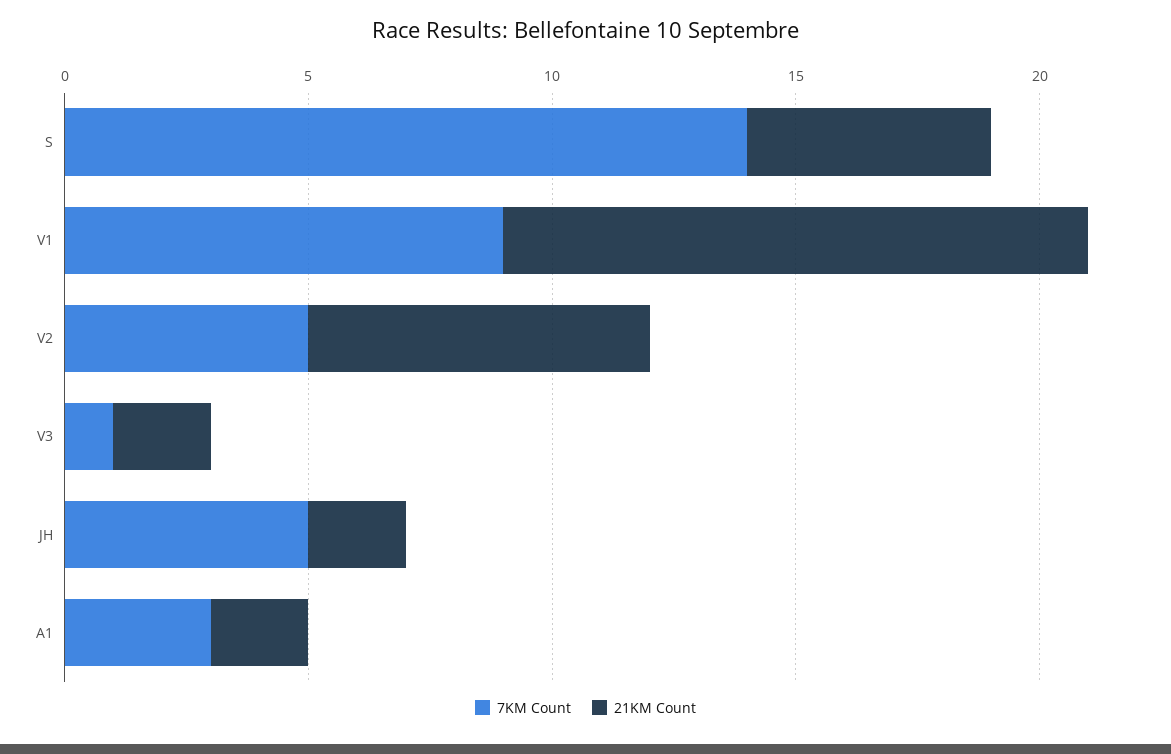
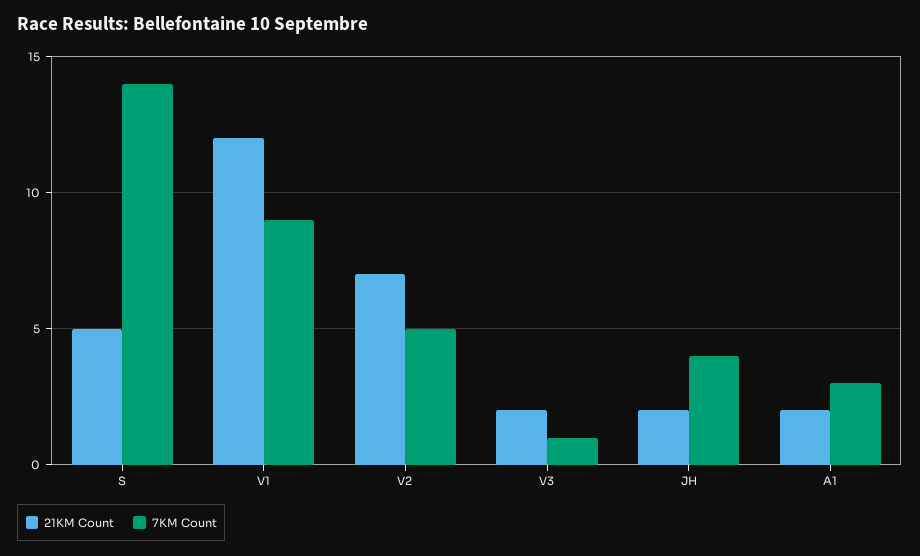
  {
    "7KM Count": {
      "S": 14,
      "V1": 9,
      "V2": 5,
      "V3": 1,
-     "JH": 5,
+     "JH": 4,
      "A1": 3
    },
    "21KM Count": {
      "S": 5,
      "V1": 12,
      "V2": 7,
      "V3": 2,
      "JH": 2,
      "A1": 2
    }
  }

